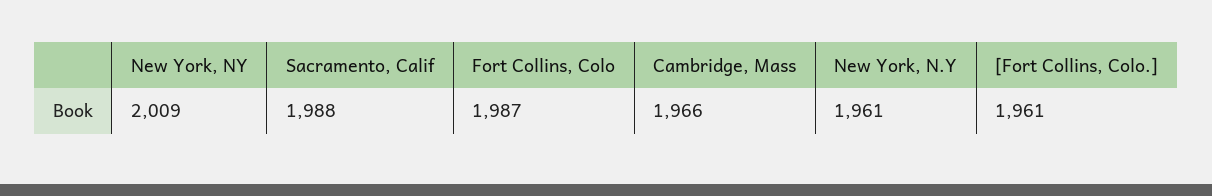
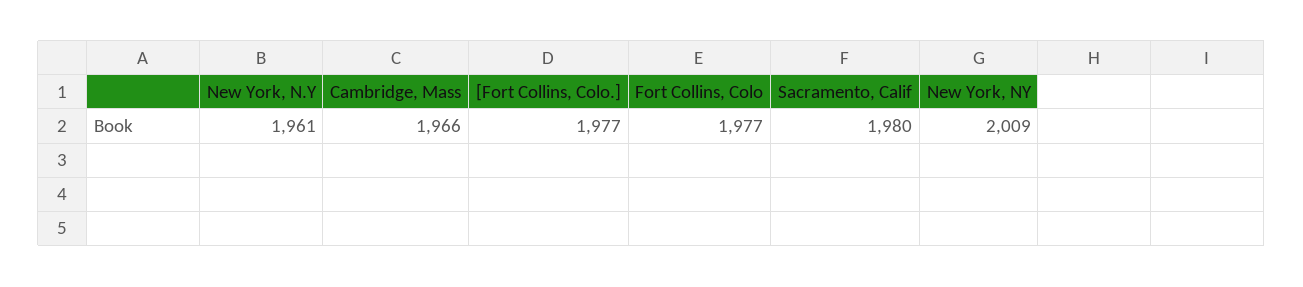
  {
    "New York, NY": 2009,
-   "Sacramento, Calif": 1988,
+   "Sacramento, Calif": 1980,
-   "Fort Collins, Colo": 1987,
+   "Fort Collins, Colo": 1977,
    "Cambridge, Mass": 1966,
    "New York, N.Y": 1961,
-   "[Fort Collins, Colo.]": 1961
+   "[Fort Collins, Colo.]": 1977
  }

